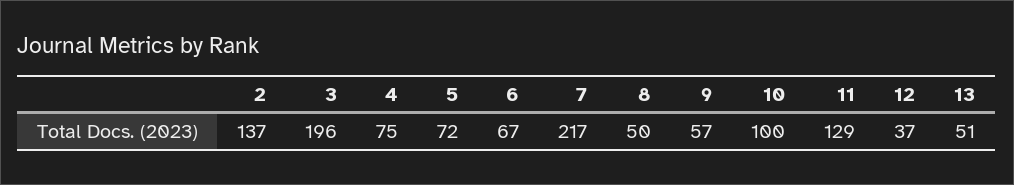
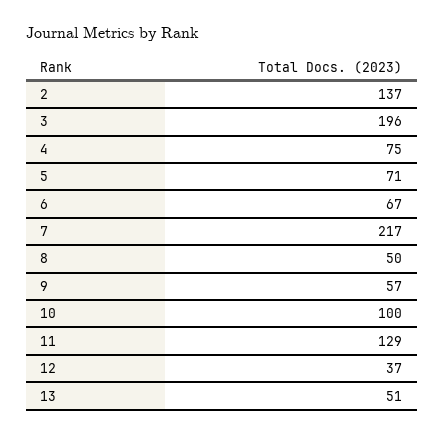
  {
    "2": 137,
    "3": 196,
    "4": 75,
-   "5": 72,
+   "5": 71,
    "6": 67,
    "7": 217,
    "8": 50,
    "9": 57,
    "10": 100,
    "11": 129,
    "12": 37,
    "13": 51
  }

